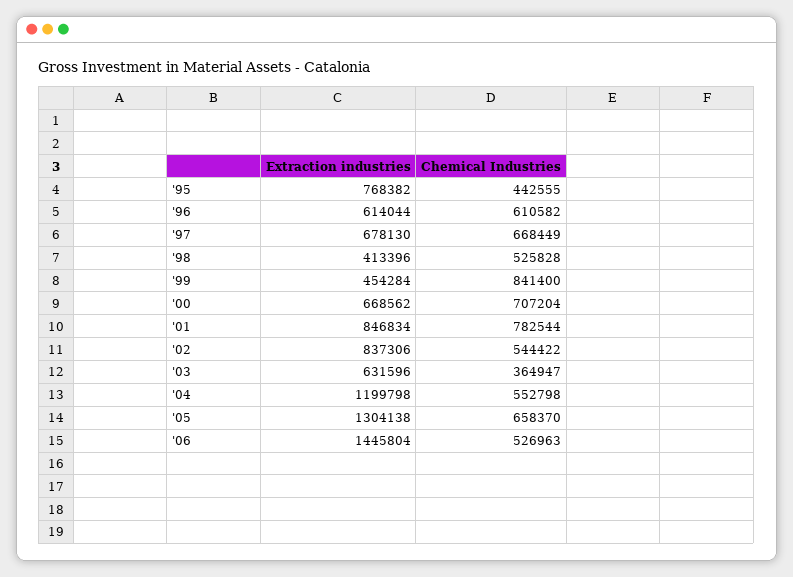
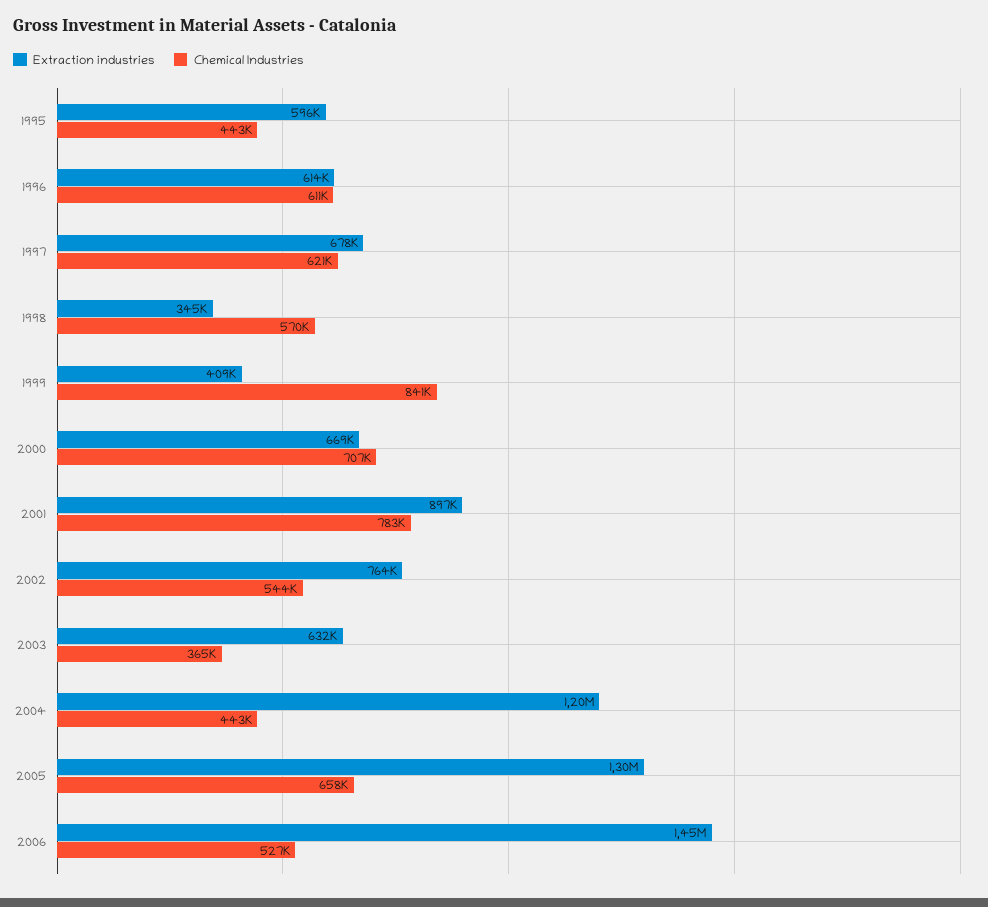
  {
    "Extraction industries": {
-     "'95": 768382,
+     "'95": 596000,
      "'96": 614044,
      "'97": 678130,
-     "'98": 413396,
+     "'98": 345000,
-     "'99": 454284,
+     "'99": 409000,
      "'00": 668562,
-     "'01": 846834,
+     "'01": 897000,
-     "'02": 837306,
+     "'02": 764000,
      "'03": 631596,
      "'04": 1199798,
      "'05": 1304138,
      "'06": 1445804
    },
    "Chemical Industries": {
      "'95": 442555,
      "'96": 610582,
-     "'97": 668449,
+     "'97": 621000,
-     "'98": 525828,
+     "'98": 570000,
      "'99": 841400,
      "'00": 707204,
      "'01": 782544,
      "'02": 544422,
      "'03": 364947,
-     "'04": 552798,
+     "'04": 443000,
      "'05": 658370,
      "'06": 526963
    }
  }

